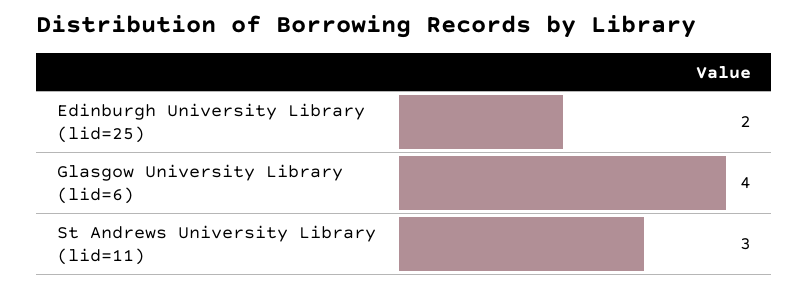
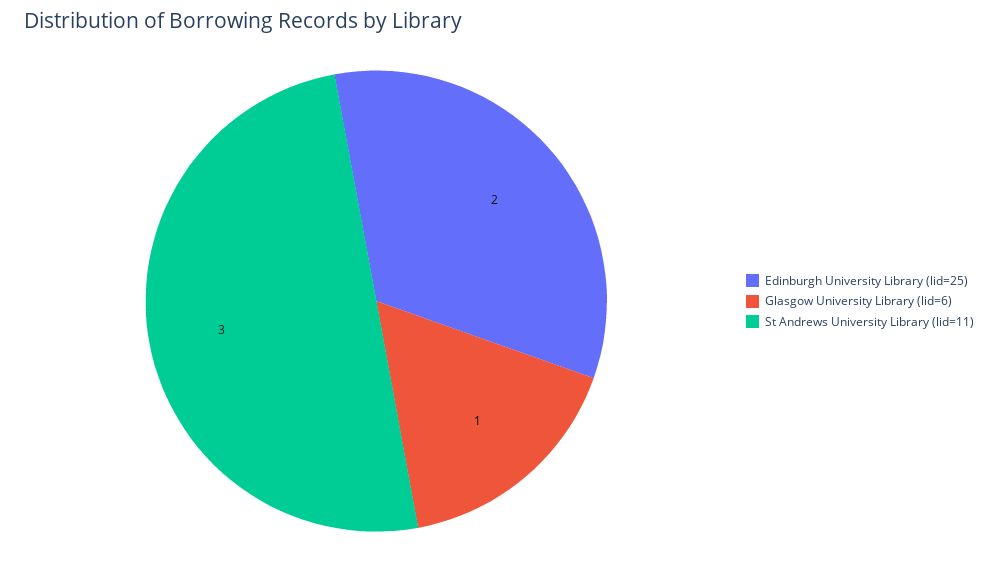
  {
    "Edinburgh University Library (lid=25)": 2,
-   "Glasgow University Library (lid=6)": 4,
+   "Glasgow University Library (lid=6)": 1,
    "St Andrews University Library (lid=11)": 3
  }

